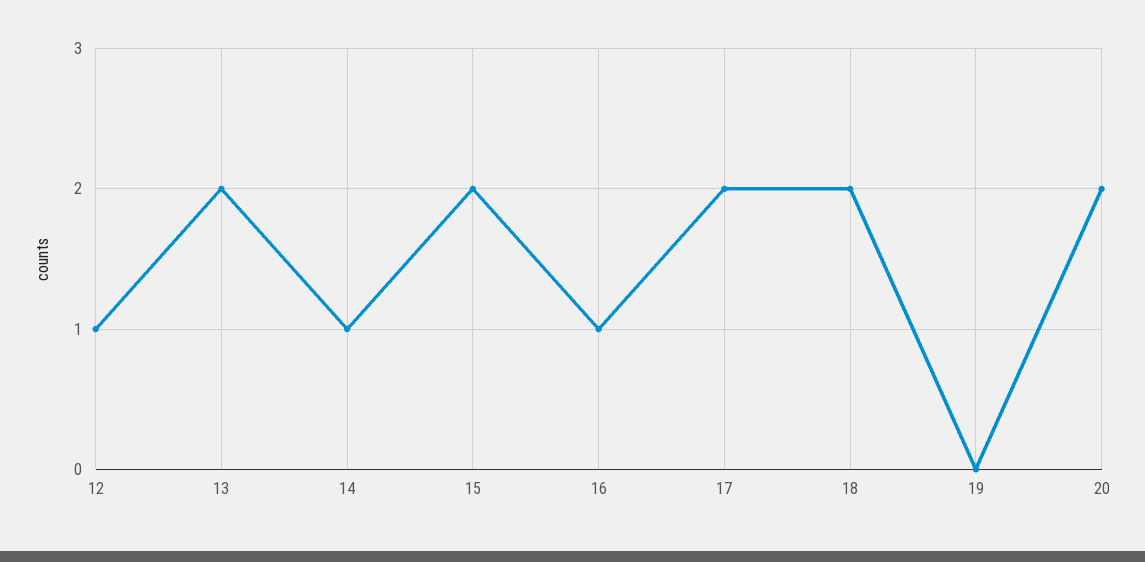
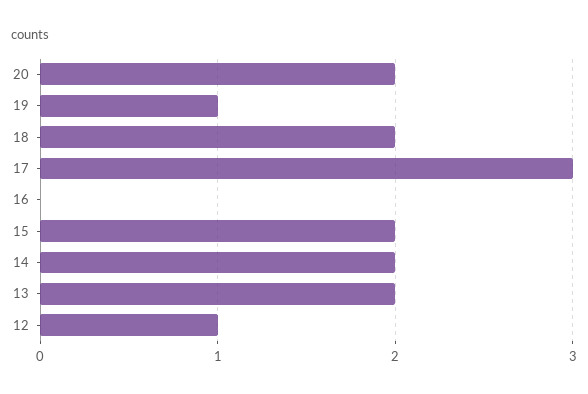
  {
    "12": 1,
    "13": 2,
-   "14": 1,
+   "14": 2,
    "15": 2,
-   "16": 1,
+   "16": 0,
-   "17": 2,
+   "17": 3,
    "18": 2,
-   "19": 0,
+   "19": 1,
    "20": 2
  }

